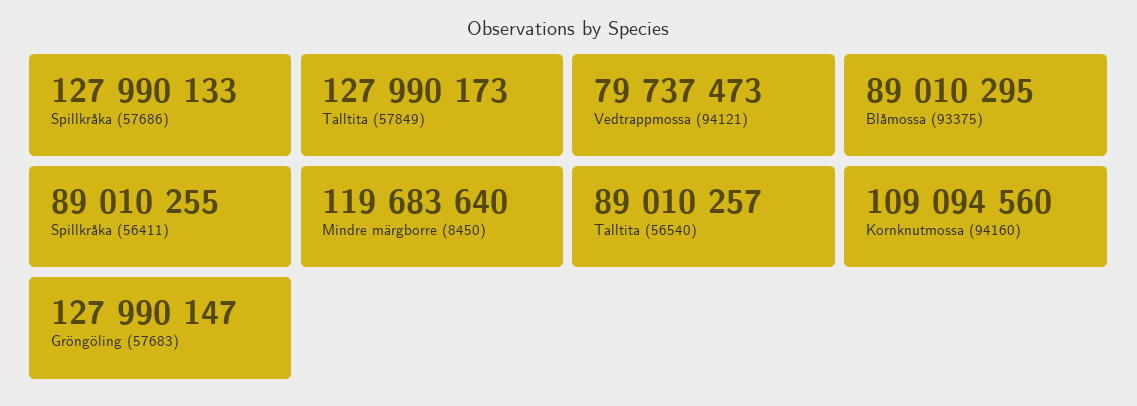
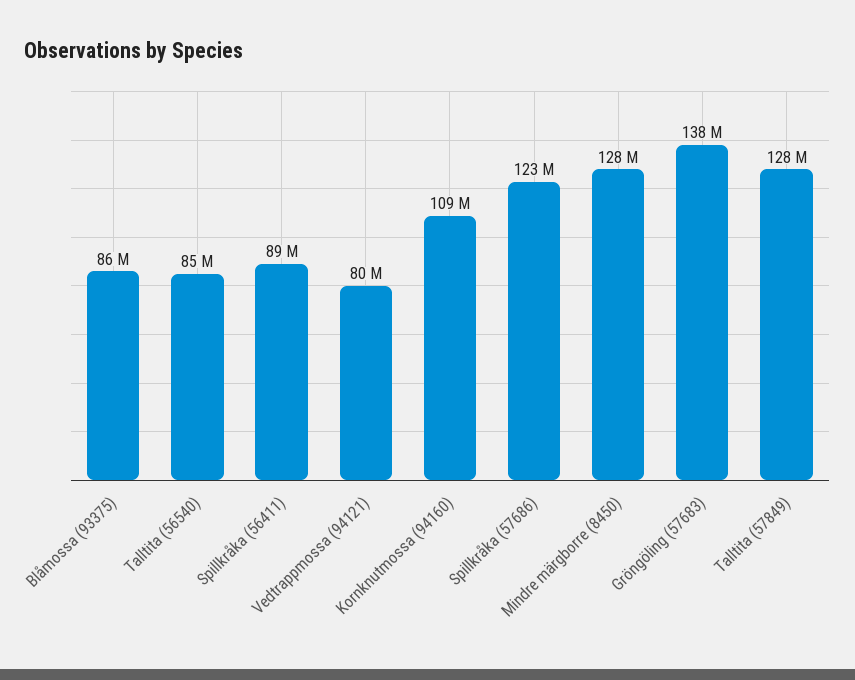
  {
-   "Spillkråka (57686)": 127990133,
+   "Spillkråka (57686)": 123000000,
    "Talltita (57849)": 127990173,
    "Vedtrappmossa (94121)": 79737473,
-   "Blåmossa (93375)": 89010295,
+   "Blåmossa (93375)": 86000000,
    "Spillkråka (56411)": 89010255,
-   "Mindre märgborre (8450)": 119683640,
+   "Mindre märgborre (8450)": 128000000,
-   "Talltita (56540)": 89010257,
+   "Talltita (56540)": 85000000,
    "Kornknutmossa (94160)": 109094560,
-   "Gröngöling (57683)": 127990147
+   "Gröngöling (57683)": 138000000
  }

